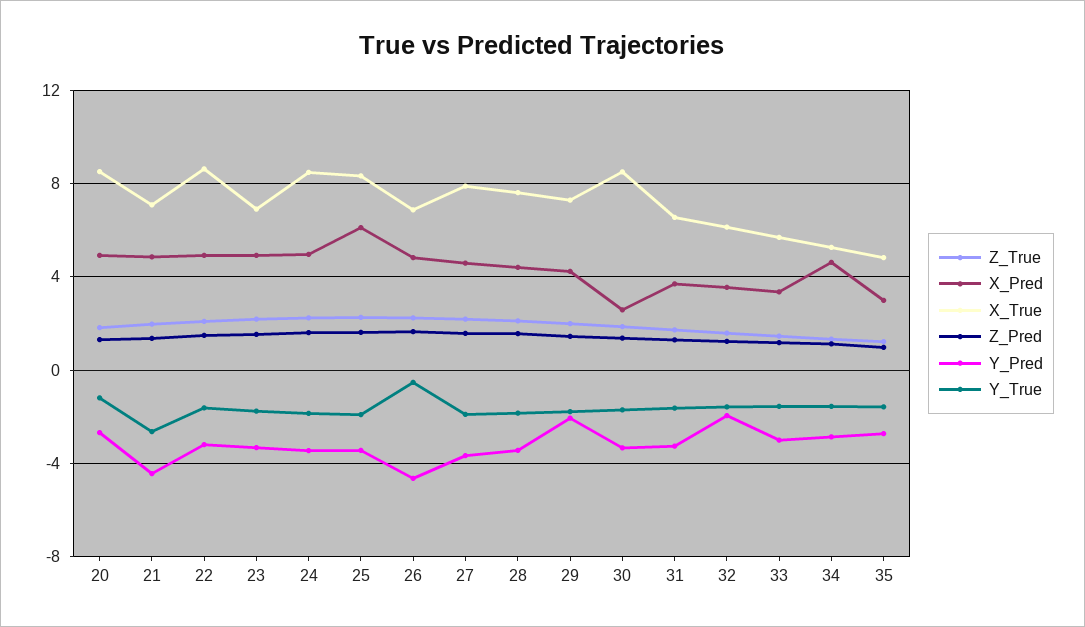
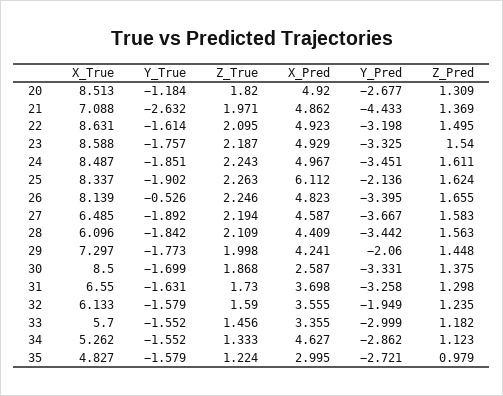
  {
    "Z_True": {
      "20": 1.82,
      "21": 1.971,
      "22": 2.095,
      "23": 2.187,
      "24": 2.243,
      "25": 2.263,
      "26": 2.246,
      "27": 2.194,
      "28": 2.109,
      "29": 1.998,
      "30": 1.868,
      "31": 1.73,
      "32": 1.59,
      "33": 1.456,
      "34": 1.333,
      "35": 1.224
    },
    "X_Pred": {
      "20": 4.92,
      "21": 4.862,
      "22": 4.923,
      "23": 4.929,
      "24": 4.967,
      "25": 6.112,
      "26": 4.823,
      "27": 4.587,
      "28": 4.409,
      "29": 4.241,
      "30": 2.587,
      "31": 3.698,
      "32": 3.555,
      "33": 3.355,
      "34": 4.627,
      "35": 2.995
    },
    "X_True": {
      "20": 8.513,
      "21": 7.088,
      "22": 8.631,
-     "23": 7,
+     "23": 8.588,
      "24": 8.487,
      "25": 8.337,
-     "26": 7,
+     "26": 8.139,
-     "27": 8,
+     "27": 6.485,
-     "28": 7.5,
+     "28": 6.096,
      "29": 7.297,
      "30": 8.5,
      "31": 6.55,
      "32": 6.133,
      "33": 5.7,
      "34": 5.262,
      "35": 4.827
    },
    "Z_Pred": {
      "20": 1.309,
      "21": 1.369,
      "22": 1.495,
      "23": 1.54,
      "24": 1.611,
      "25": 1.624,
      "26": 1.655,
      "27": 1.583,
      "28": 1.563,
      "29": 1.448,
      "30": 1.375,
      "31": 1.298,
      "32": 1.235,
      "33": 1.182,
      "34": 1.123,
      "35": 0.979
    },
    "Y_Pred": {
      "20": -2.677,
      "21": -4.433,
      "22": -3.198,
      "23": -3.325,
      "24": -3.451,
-     "25": -3.5,
+     "25": -2.136,
-     "26": -4.5,
+     "26": -3.395,
      "27": -3.667,
      "28": -3.442,
      "29": -2.06,
      "30": -3.331,
      "31": -3.258,
      "32": -1.949,
      "33": -2.999,
      "34": -2.862,
      "35": -2.721
    },
    "Y_True": {
      "20": -1.184,
      "21": -2.632,
      "22": -1.614,
      "23": -1.757,
      "24": -1.851,
      "25": -1.902,
      "26": -0.526,
      "27": -1.892,
      "28": -1.842,
      "29": -1.773,
      "30": -1.699,
      "31": -1.631,
      "32": -1.579,
      "33": -1.552,
      "34": -1.552,
      "35": -1.579
    }
  }

